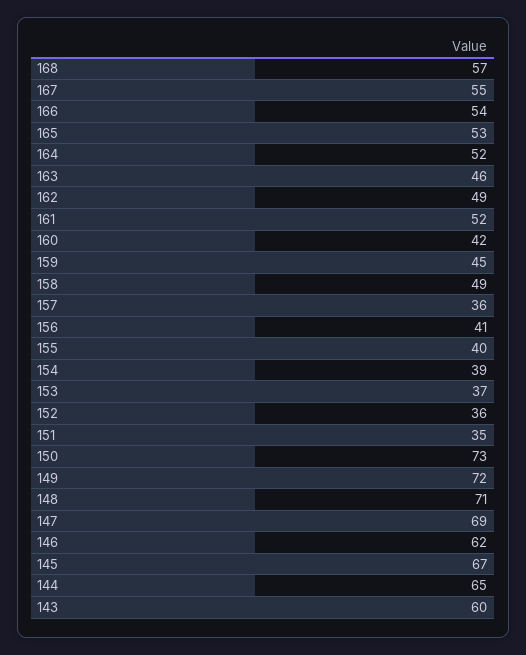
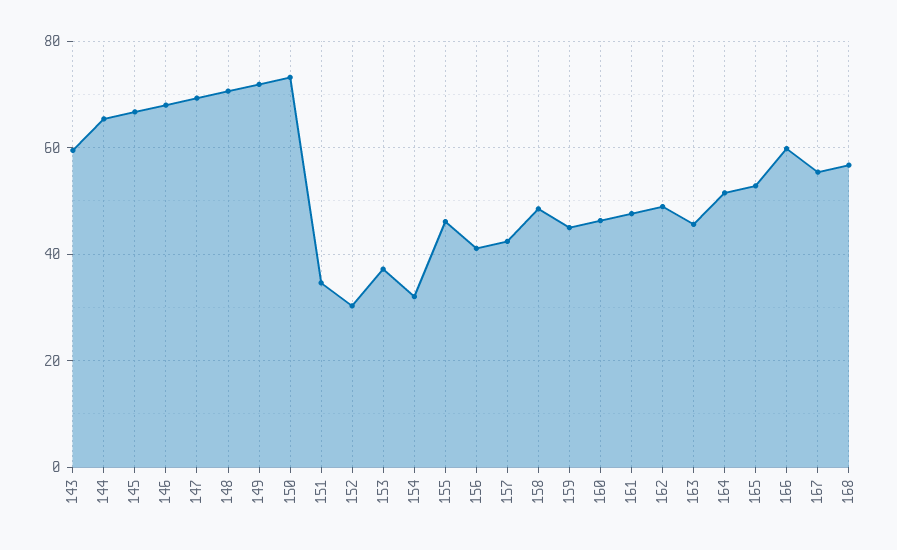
  {
    "168": 57,
    "167": 55,
-   "166": 54,
+   "166": 60,
    "165": 53,
    "164": 52,
    "163": 46,
    "162": 49,
-   "161": 52,
+   "161": 48,
-   "160": 42,
+   "160": 46,
    "159": 45,
    "158": 49,
-   "157": 36,
+   "157": 42,
    "156": 41,
-   "155": 40,
+   "155": 46,
-   "154": 39,
+   "154": 32,
    "153": 37,
-   "152": 36,
+   "152": 30,
    "151": 35,
    "150": 73,
    "149": 72,
    "148": 71,
    "147": 69,
-   "146": 62,
+   "146": 68,
    "145": 67,
    "144": 65,
    "143": 60
  }

